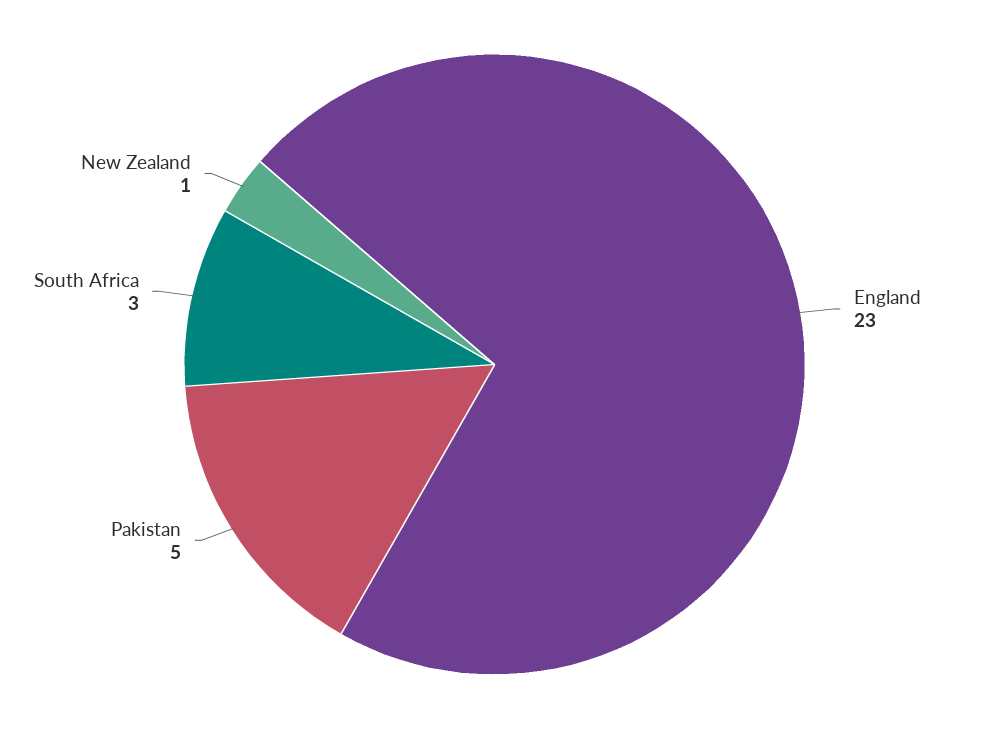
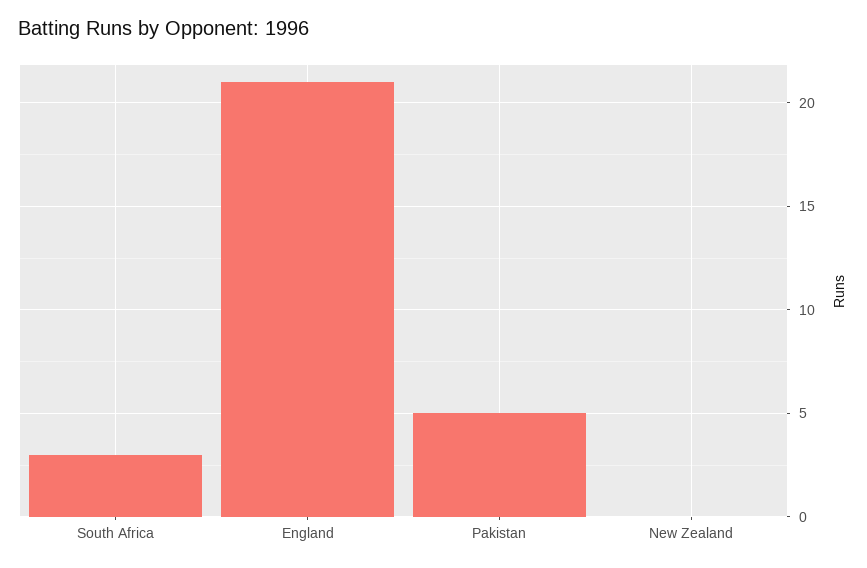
  {
-   "England": 23,
+   "England": 21,
    "Pakistan": 5,
    "South Africa": 3,
-   "New Zealand": 1
+   "New Zealand": 0
  }

